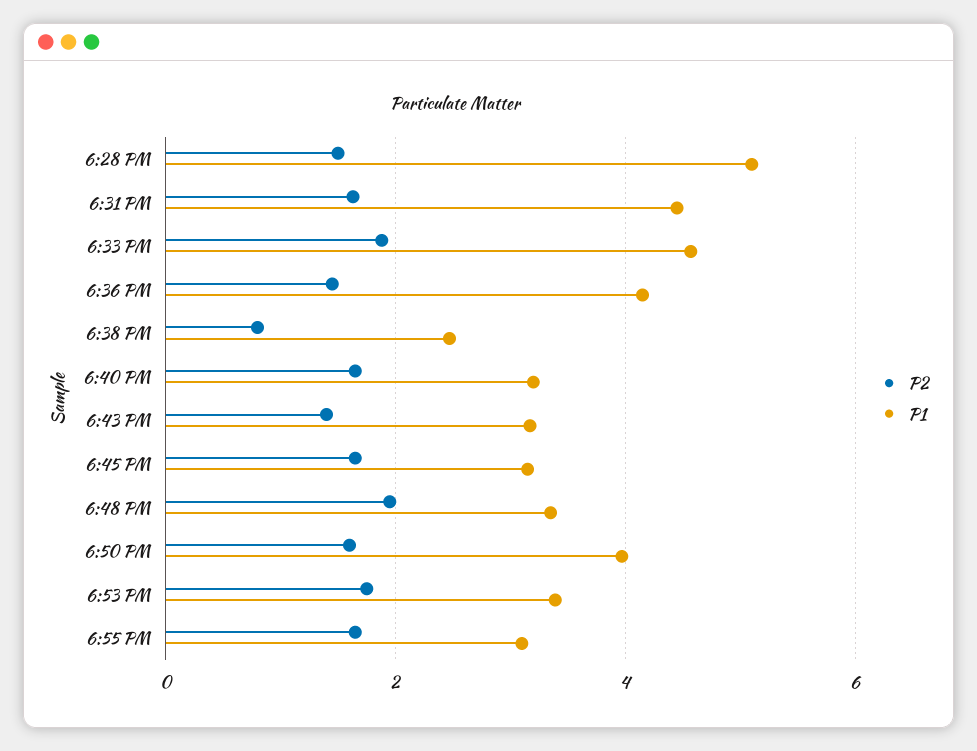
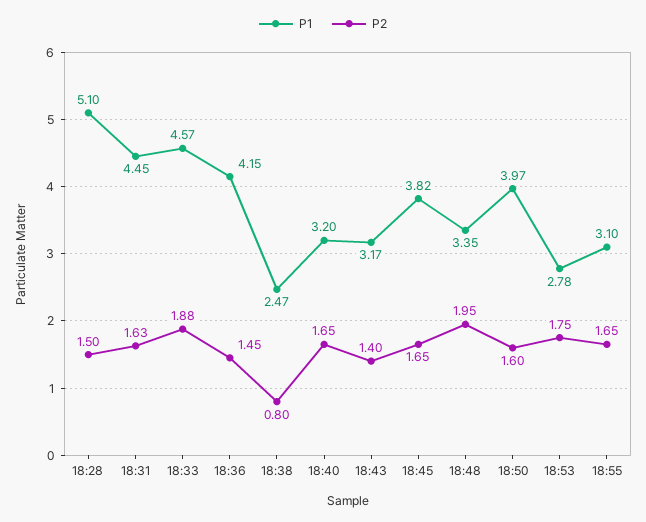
  {
    "P2": {
      "6:28 PM": 1.5,
      "6:31 PM": 1.63,
      "6:33 PM": 1.88,
      "6:36 PM": 1.45,
      "6:38 PM": 0.8,
      "6:40 PM": 1.65,
      "6:43 PM": 1.4,
      "6:45 PM": 1.65,
      "6:48 PM": 1.95,
      "6:50 PM": 1.6,
      "6:53 PM": 1.75,
      "6:55 PM": 1.65
    },
    "P1": {
      "6:28 PM": 5.1,
      "6:31 PM": 4.45,
      "6:33 PM": 4.57,
      "6:36 PM": 4.15,
      "6:38 PM": 2.47,
      "6:40 PM": 3.2,
      "6:43 PM": 3.17,
-     "6:45 PM": 3.2,
+     "6:45 PM": 3.82,
      "6:48 PM": 3.35,
      "6:50 PM": 3.97,
-     "6:53 PM": 3.4,
+     "6:53 PM": 2.78,
      "6:55 PM": 3.1
    }
  }

